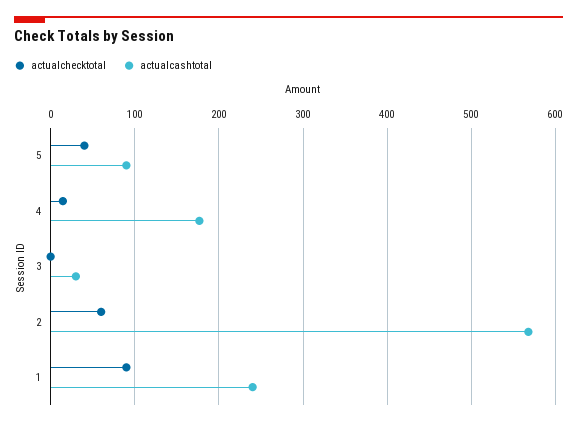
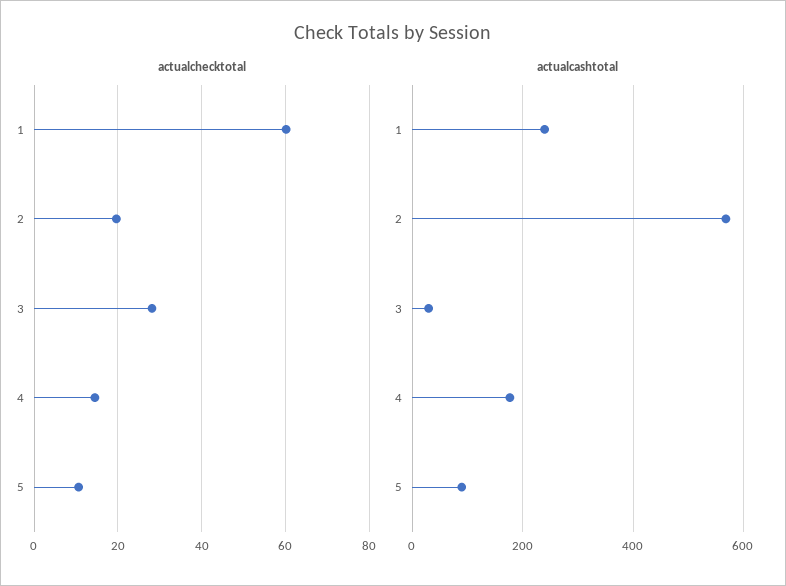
  {
    "actualchecktotal": {
-     "5": 40,
+     "5": 10,
      "4": 14,
-     "3": 0,
+     "3": 28,
-     "2": 60,
+     "2": 20,
-     "1": 90
+     "1": 60
    },
    "actualcashtotal": {
      "5": 90,
      "4": 180,
      "3": 30,
      "2": 570,
      "1": 240
    }
  }

